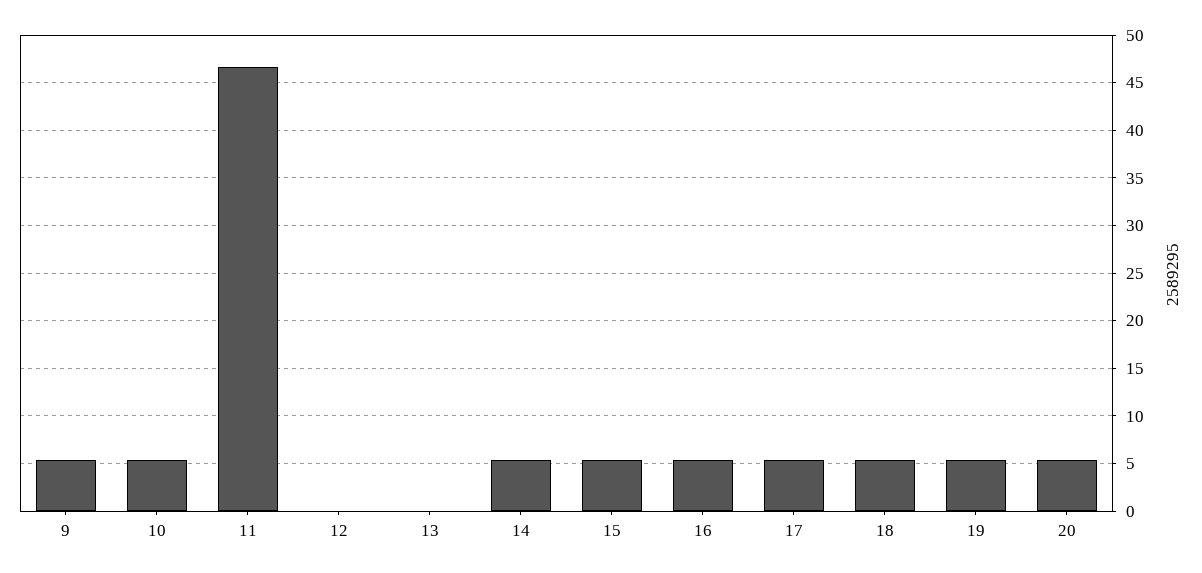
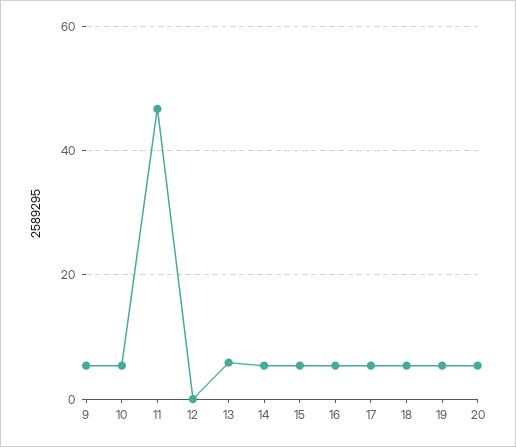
  {
    "9": 5,
    "10": 5,
    "11": 47,
    "12": 0,
-   "13": 0,
+   "13": 6,
    "14": 5,
    "15": 5,
    "16": 5,
    "17": 5,
    "18": 5,
    "19": 5,
    "20": 5
  }

